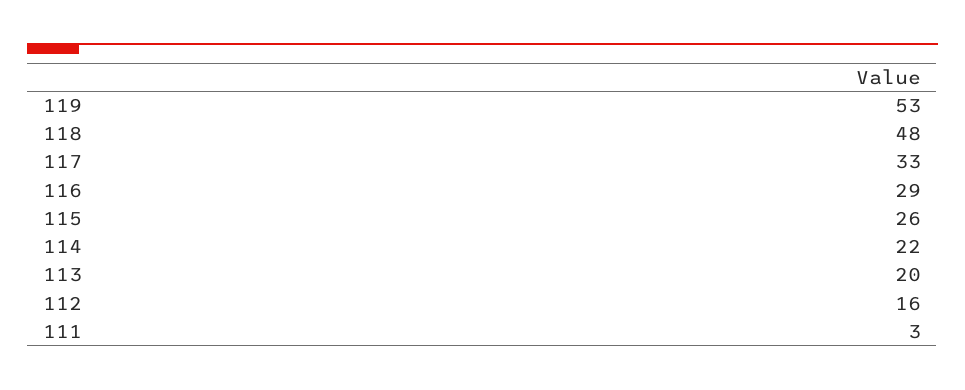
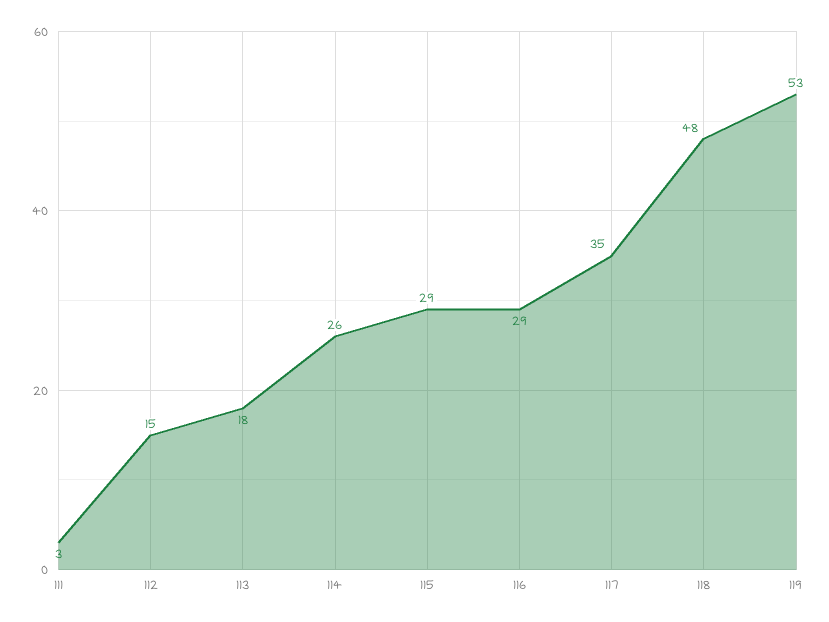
  {
    "119": 53,
    "118": 48,
-   "117": 33,
+   "117": 35,
    "116": 29,
-   "115": 26,
+   "115": 29,
-   "114": 22,
+   "114": 26,
-   "113": 20,
+   "113": 18,
-   "112": 16,
+   "112": 15,
    "111": 3
  }

